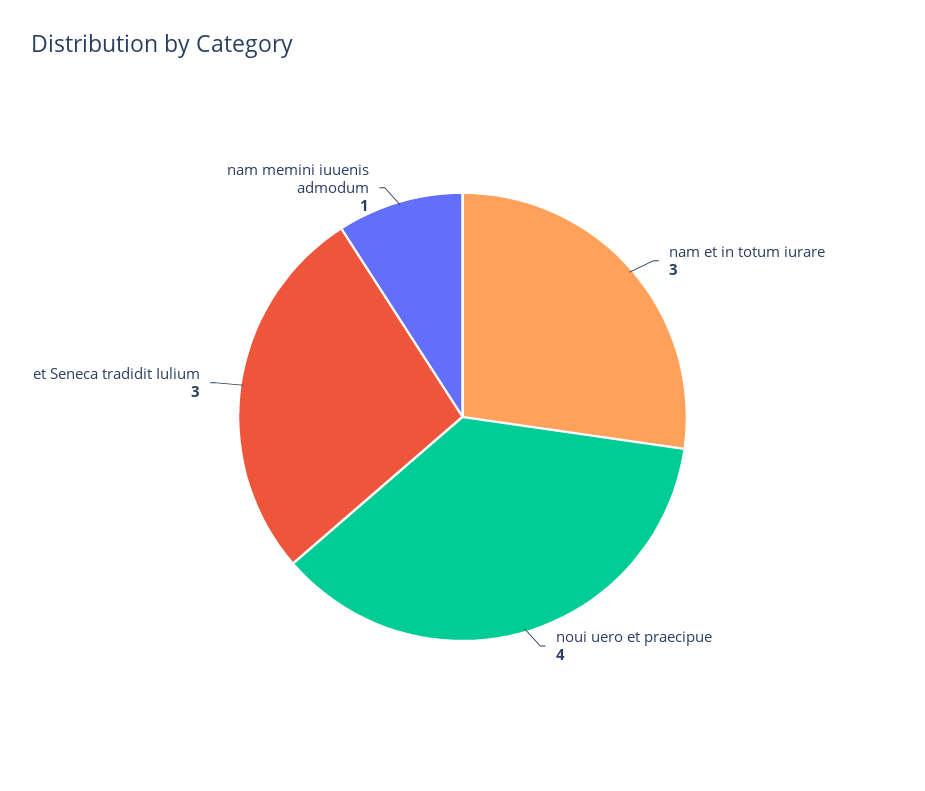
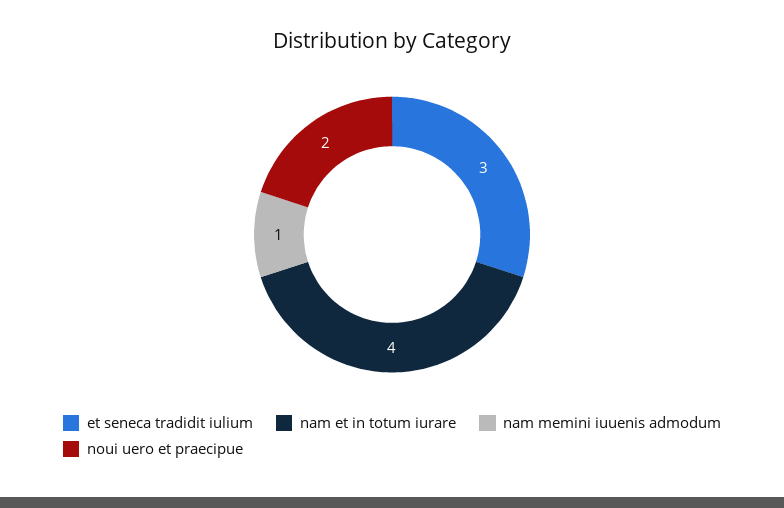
  {
-   "nam et in totum iurare": 3,
+   "nam et in totum iurare": 4,
-   "noui uero et praecipue": 4,
+   "noui uero et praecipue": 2,
    "et Seneca tradidit Iulium": 3,
    "nam memini iuuenis admodum": 1
  }

